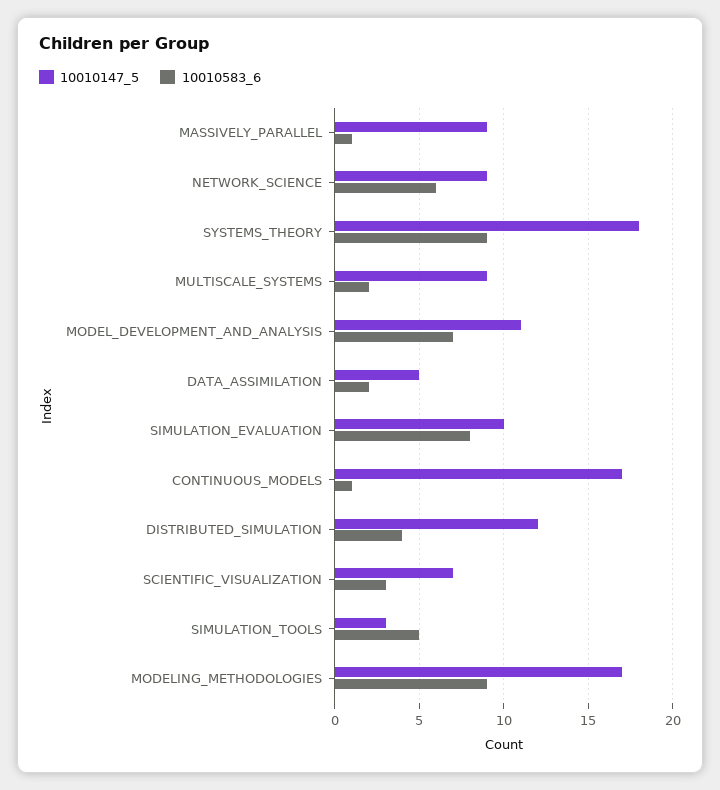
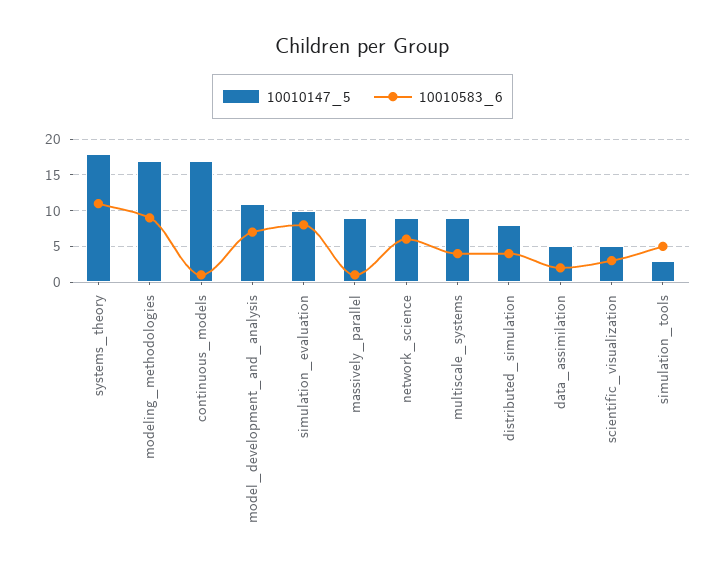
  {
    "10010147_5": {
      "MASSIVELY_PARALLEL": 9,
      "NETWORK_SCIENCE": 9,
      "SYSTEMS_THEORY": 18,
      "MULTISCALE_SYSTEMS": 9,
      "MODEL_DEVELOPMENT_AND_ANALYSIS": 11,
      "DATA_ASSIMILATION": 5,
      "SIMULATION_EVALUATION": 10,
      "CONTINUOUS_MODELS": 17,
-     "DISTRIBUTED_SIMULATION": 12,
+     "DISTRIBUTED_SIMULATION": 8,
-     "SCIENTIFIC_VISUALIZATION": 7,
+     "SCIENTIFIC_VISUALIZATION": 5,
      "SIMULATION_TOOLS": 3,
      "MODELING_METHODOLOGIES": 17
    },
    "10010583_6": {
      "MASSIVELY_PARALLEL": 1,
      "NETWORK_SCIENCE": 6,
-     "SYSTEMS_THEORY": 9,
+     "SYSTEMS_THEORY": 11,
-     "MULTISCALE_SYSTEMS": 2,
+     "MULTISCALE_SYSTEMS": 4,
      "MODEL_DEVELOPMENT_AND_ANALYSIS": 7,
      "DATA_ASSIMILATION": 2,
      "SIMULATION_EVALUATION": 8,
      "CONTINUOUS_MODELS": 1,
      "DISTRIBUTED_SIMULATION": 4,
      "SCIENTIFIC_VISUALIZATION": 3,
      "SIMULATION_TOOLS": 5,
      "MODELING_METHODOLOGIES": 9
    }
  }

